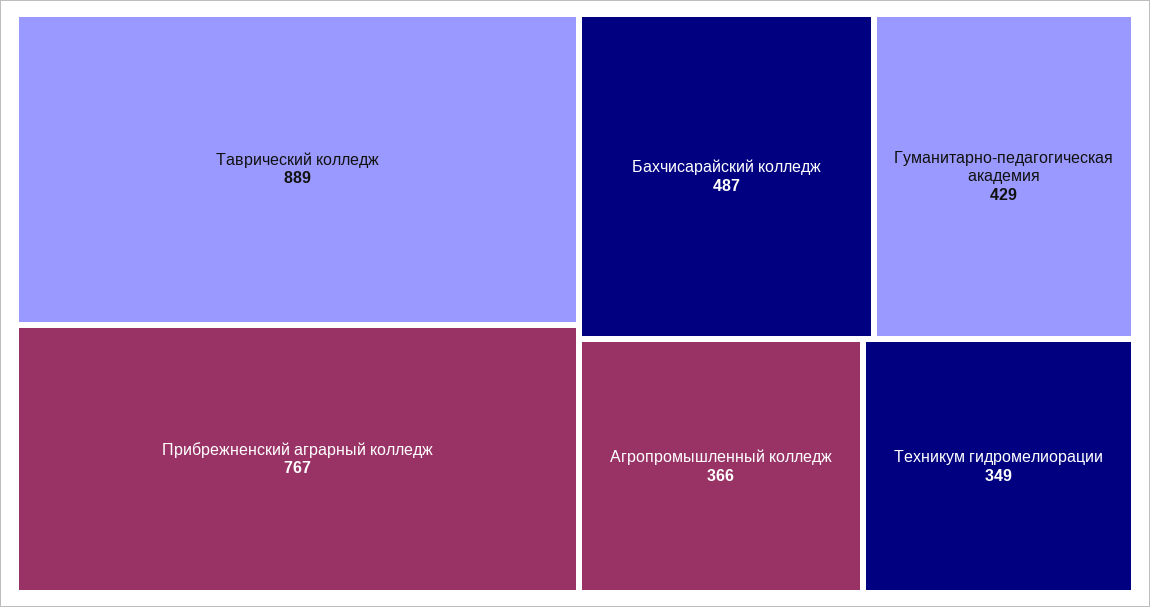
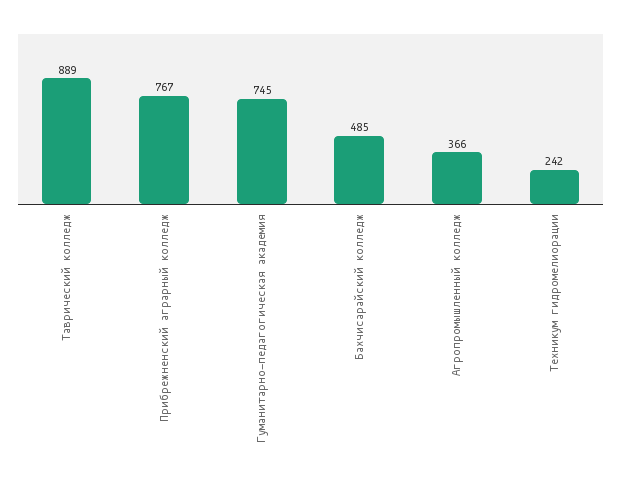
  {
    "Таврический колледж": 889,
    "Прибрежненский аграрный колледж": 767,
-   "Бахчисарайский колледж": 487,
+   "Бахчисарайский колледж": 485,
-   "Гуманитарно-педагогическая академия": 429,
+   "Гуманитарно-педагогическая академия": 745,
    "Агропромышленный колледж": 366,
-   "Техникум гидромелиорации": 349
+   "Техникум гидромелиорации": 242
  }

